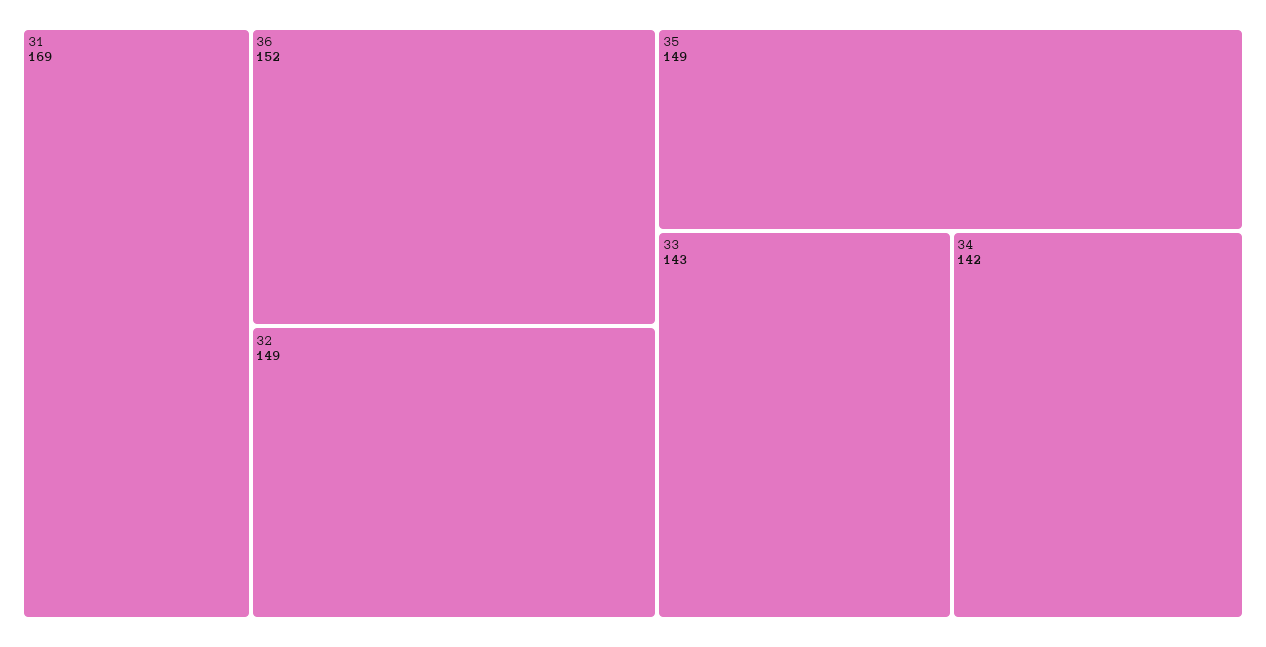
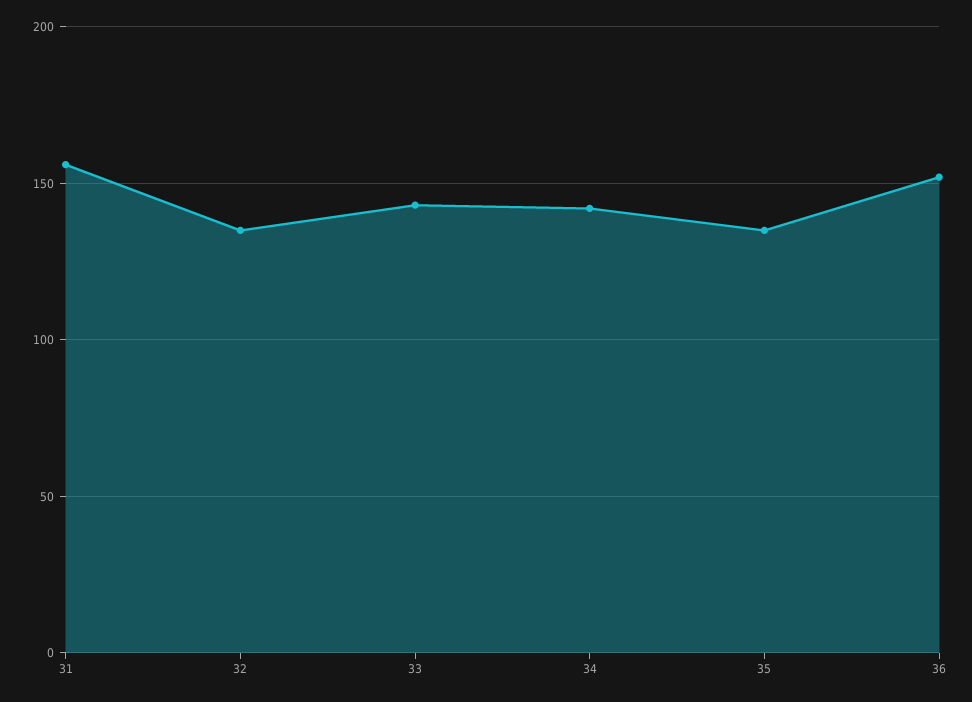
  {
-   "31": 169,
+   "31": 155,
    "36": 152,
-   "32": 149,
+   "32": 135,
-   "35": 149,
+   "35": 135,
    "33": 143,
    "34": 142
  }

